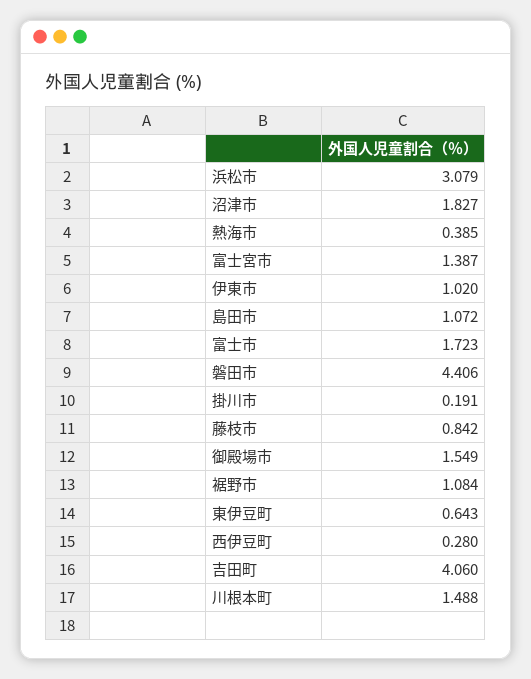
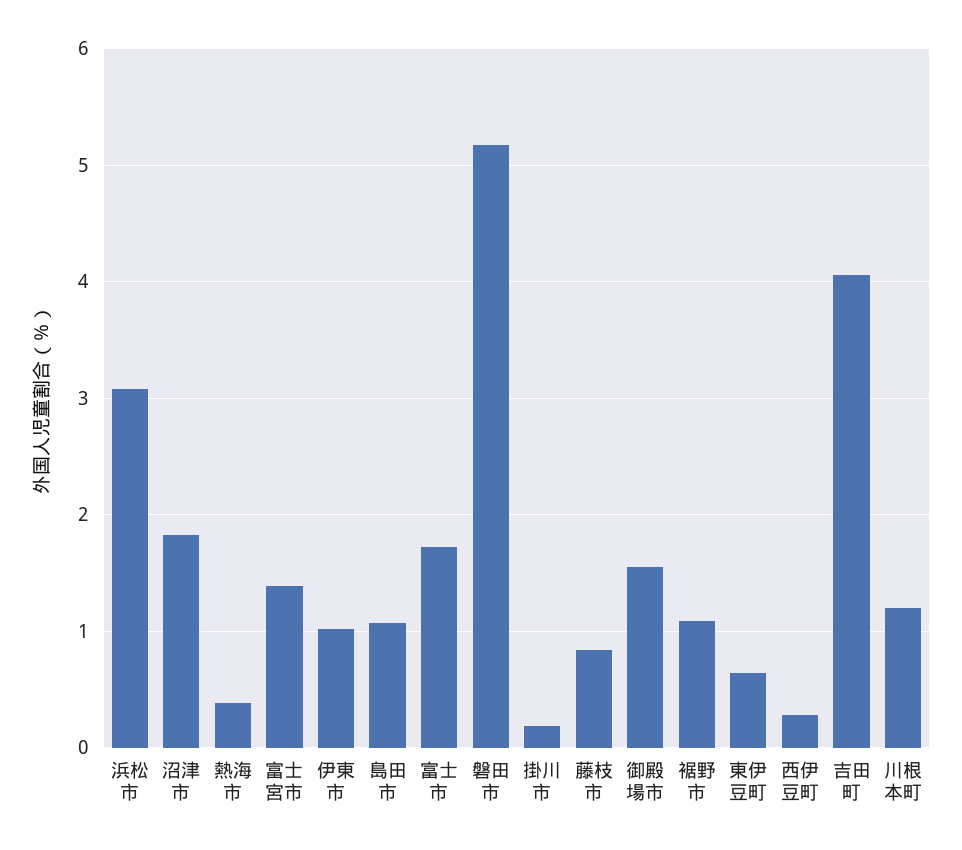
  {
    "浜松市": 3.079,
    "沼津市": 1.827,
    "熱海市": 0.385,
    "富士宮市": 1.387,
    "伊東市": 1.02,
    "島田市": 1.072,
    "富士市": 1.723,
-   "磐田市": 4.406,
+   "磐田市": 5.2,
    "掛川市": 0.191,
    "藤枝市": 0.842,
    "御殿場市": 1.549,
    "裾野市": 1.084,
    "東伊豆町": 0.643,
    "西伊豆町": 0.28,
    "吉田町": 4.06,
-   "川根本町": 1.488
+   "川根本町": 1.2
  }

